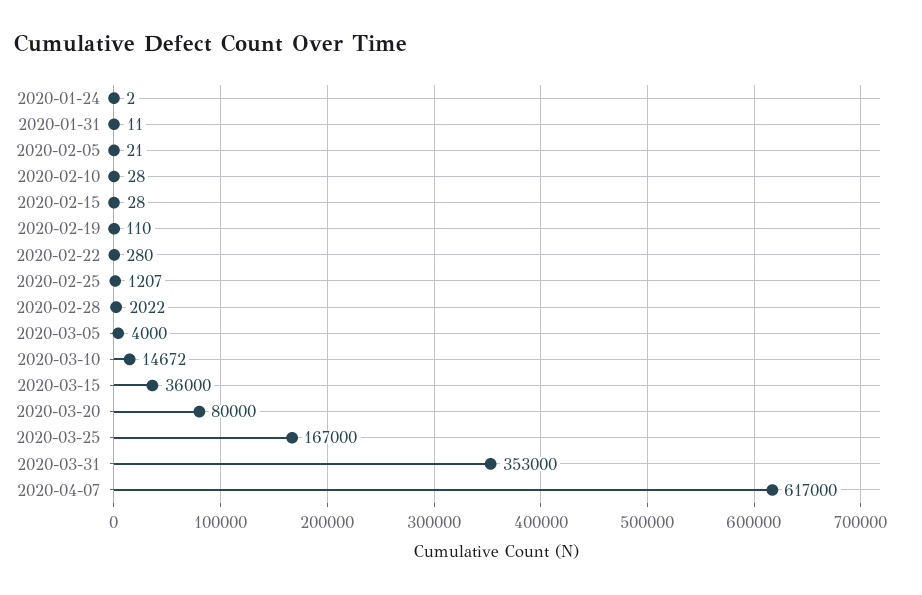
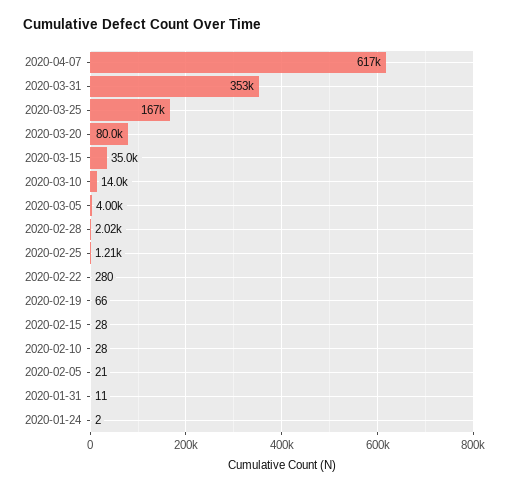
  {
    "2020-01-24": 2,
    "2020-01-31": 11,
    "2020-02-05": 21,
    "2020-02-10": 28,
    "2020-02-15": 28,
-   "2020-02-19": 110,
+   "2020-02-19": 66,
    "2020-02-22": 280,
    "2020-02-25": 1207,
    "2020-02-28": 2022,
    "2020-03-05": 4000,
-   "2020-03-10": 14672,
+   "2020-03-10": 14000,
-   "2020-03-15": 36000,
+   "2020-03-15": 35000,
    "2020-03-20": 80000,
    "2020-03-25": 167000,
    "2020-03-31": 353000,
    "2020-04-07": 617000
  }

